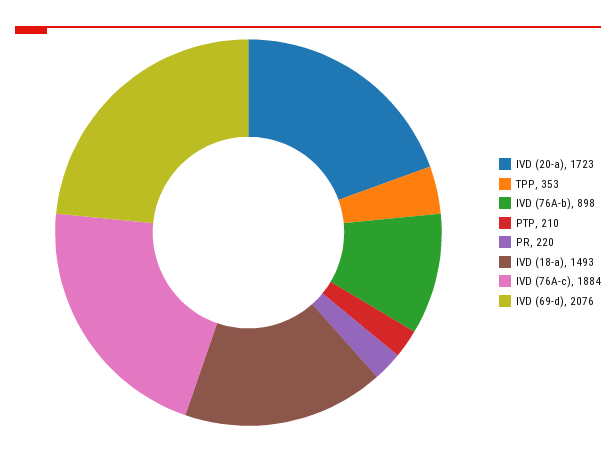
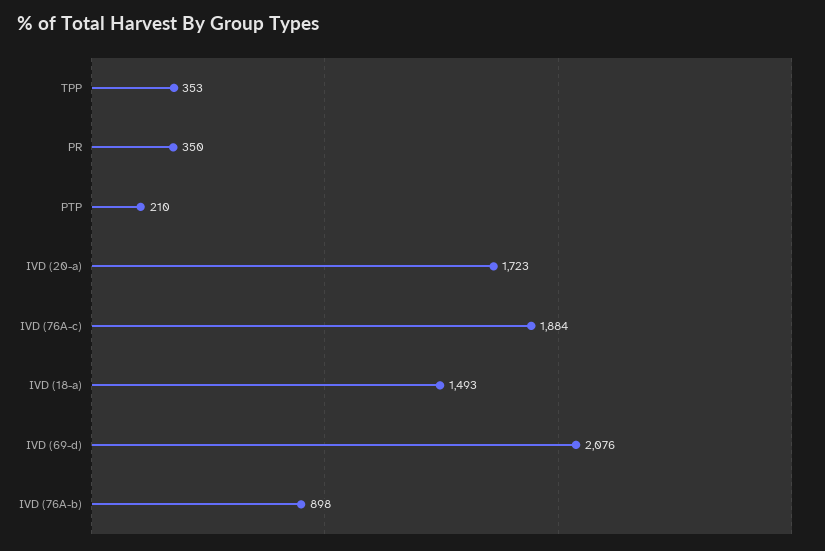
  {
    "IVD (20-a)": 1723,
    "TPP": 353,
    "IVD (76A-b)": 898,
    "PTP": 210,
-   "PR": 220,
+   "PR": 350,
    "IVD (18-a)": 1493,
    "IVD (76A-c)": 1884,
    "IVD (69-d)": 2076
  }

